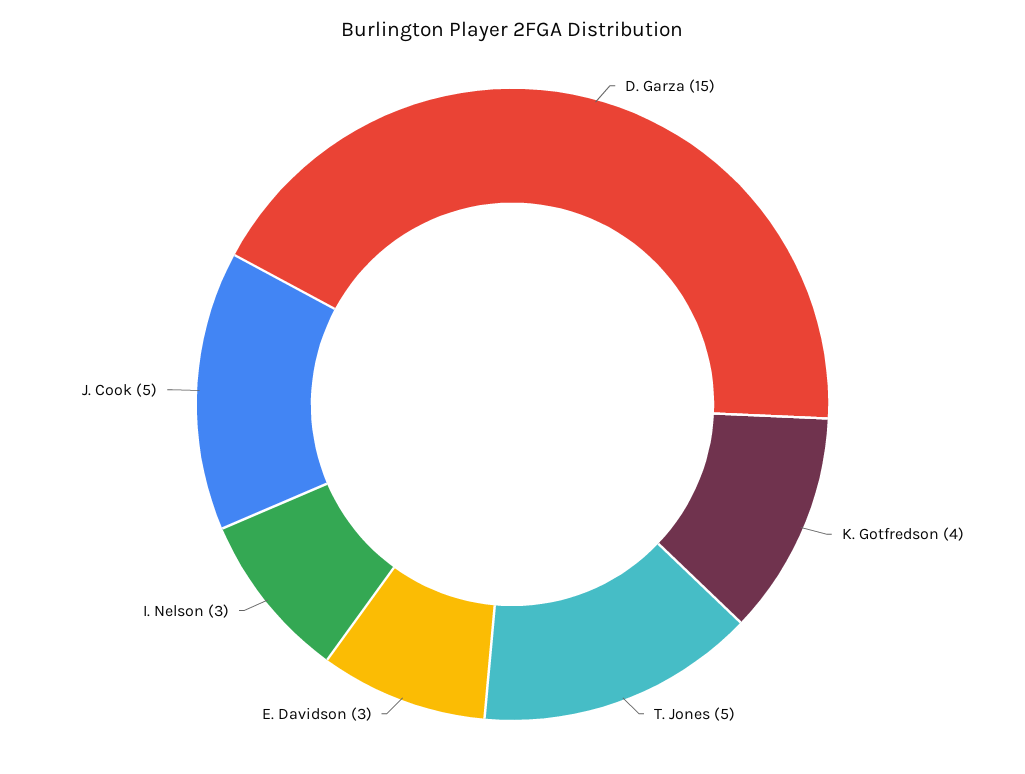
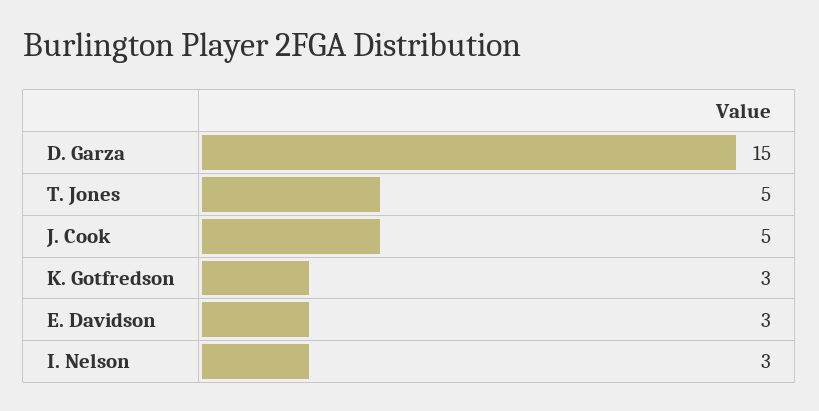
  {
    "D. Garza": 15,
-   "K. Gotfredson": 4,
+   "K. Gotfredson": 3,
    "T. Jones": 5,
    "E. Davidson": 3,
    "I. Nelson": 3,
    "J. Cook": 5
  }

